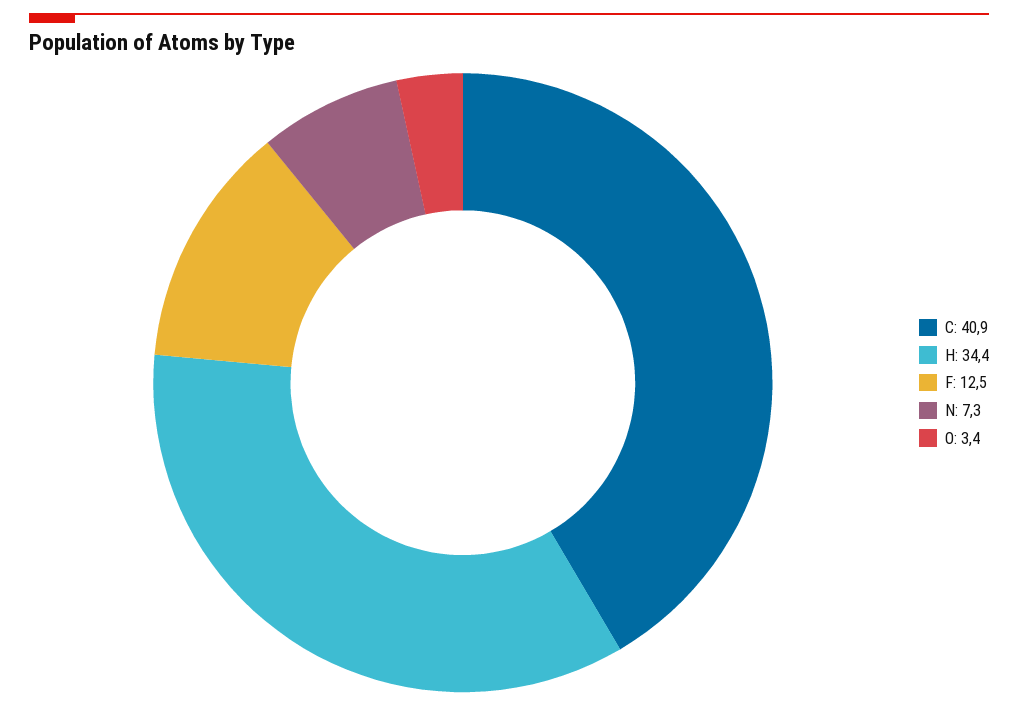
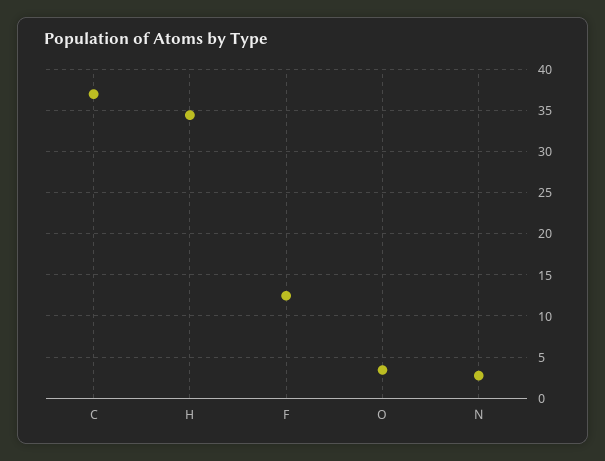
  {
-   "C": 40.9,
+   "C": 37,
    "H": 34.4,
    "F": 12.5,
-   "N": 7.3,
+   "N": 3,
    "O": 3.4
  }

